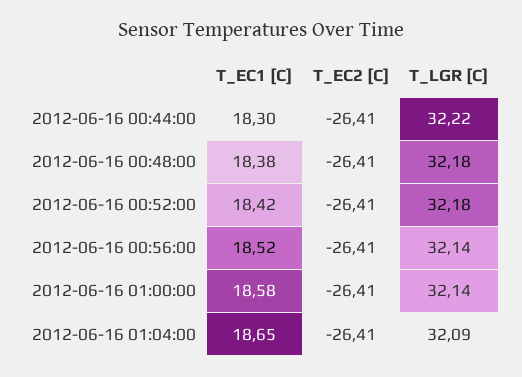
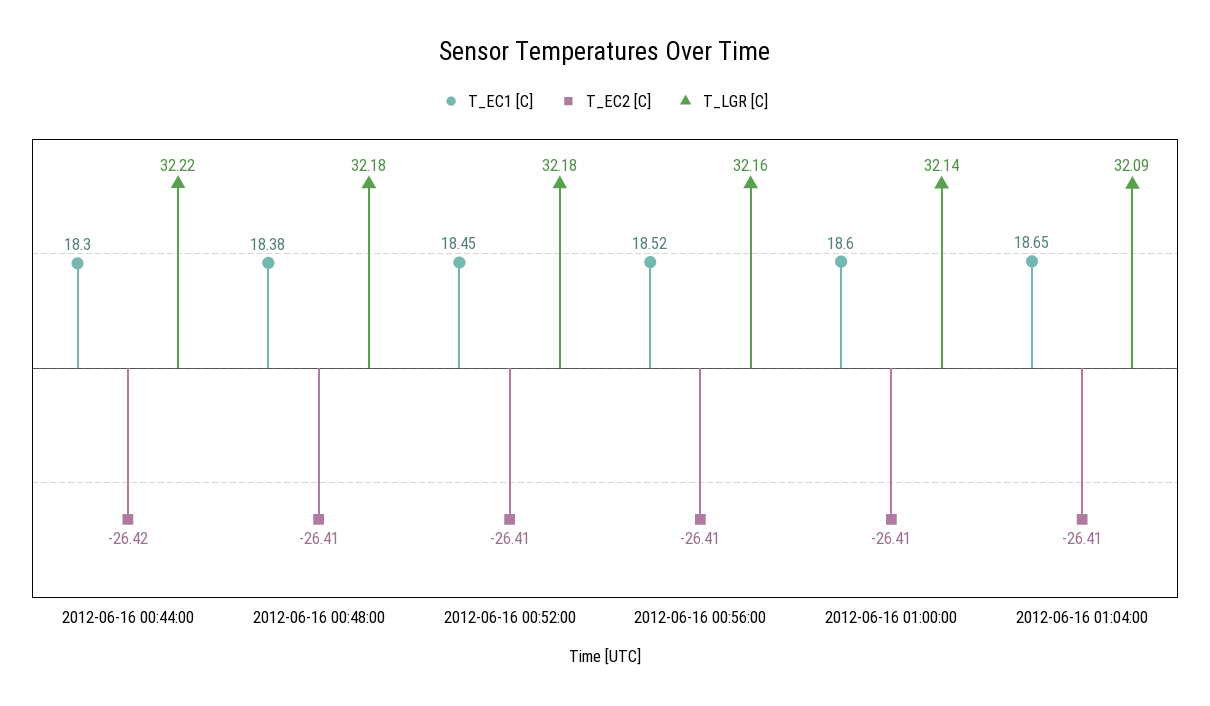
  {
    "T_EC1 [C]": {
      "2012-06-16 00:44:00": 18.3,
      "2012-06-16 00:48:00": 18.38,
-     "2012-06-16 00:52:00": 18.42,
+     "2012-06-16 00:52:00": 18.45,
      "2012-06-16 00:56:00": 18.52,
-     "2012-06-16 01:00:00": 18.58,
+     "2012-06-16 01:00:00": 18.6,
      "2012-06-16 01:04:00": 18.65
    },
    "T_EC2 [C]": {
-     "2012-06-16 00:44:00": -26.41,
+     "2012-06-16 00:44:00": -26.42,
      "2012-06-16 00:48:00": -26.41,
      "2012-06-16 00:52:00": -26.41,
      "2012-06-16 00:56:00": -26.41,
      "2012-06-16 01:00:00": -26.41,
      "2012-06-16 01:04:00": -26.41
    },
    "T_LGR [C]": {
      "2012-06-16 00:44:00": 32.22,
      "2012-06-16 00:48:00": 32.18,
      "2012-06-16 00:52:00": 32.18,
-     "2012-06-16 00:56:00": 32.14,
+     "2012-06-16 00:56:00": 32.16,
      "2012-06-16 01:00:00": 32.14,
      "2012-06-16 01:04:00": 32.09
    }
  }

